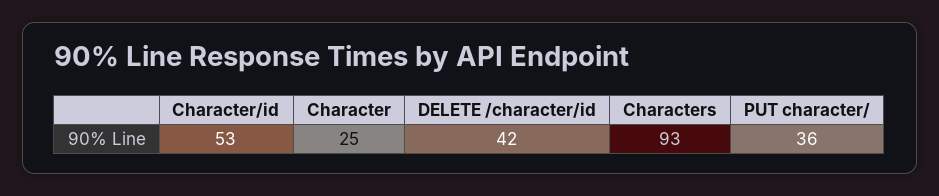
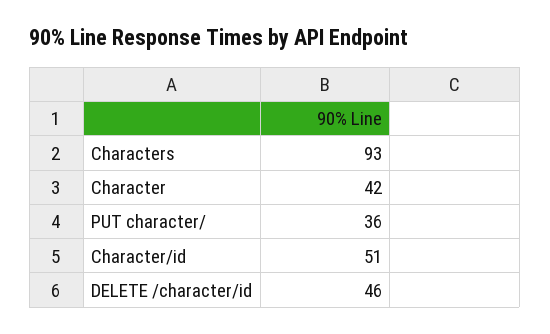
  {
-   "Character/id": 53,
+   "Character/id": 51,
-   "Character": 25,
+   "Character": 42,
-   "DELETE /character/id": 42,
+   "DELETE /character/id": 46,
    "Characters": 93,
    "PUT character/": 36
  }

